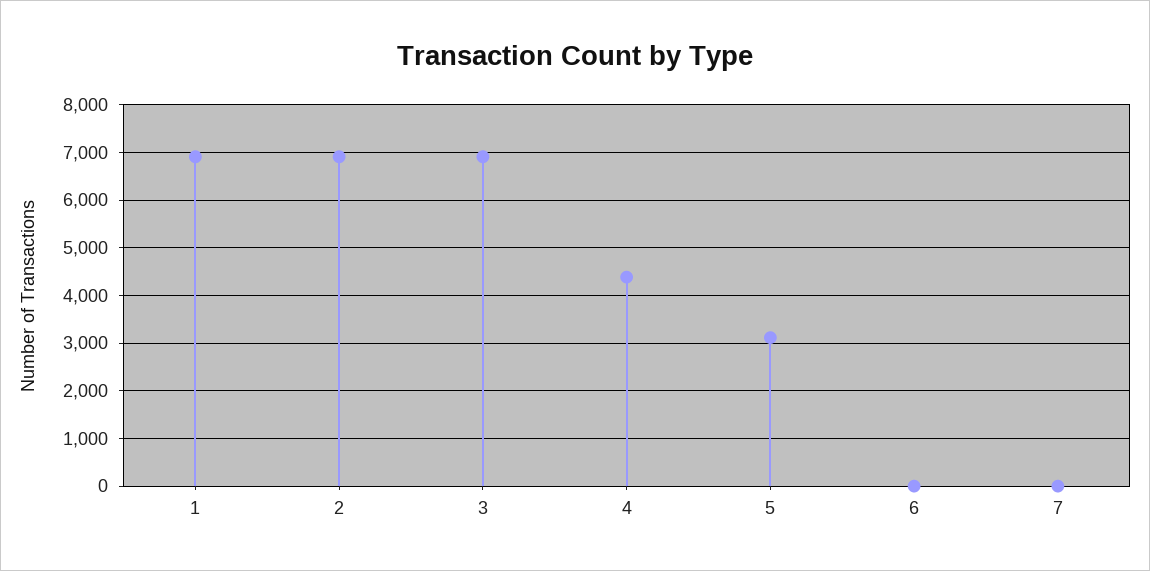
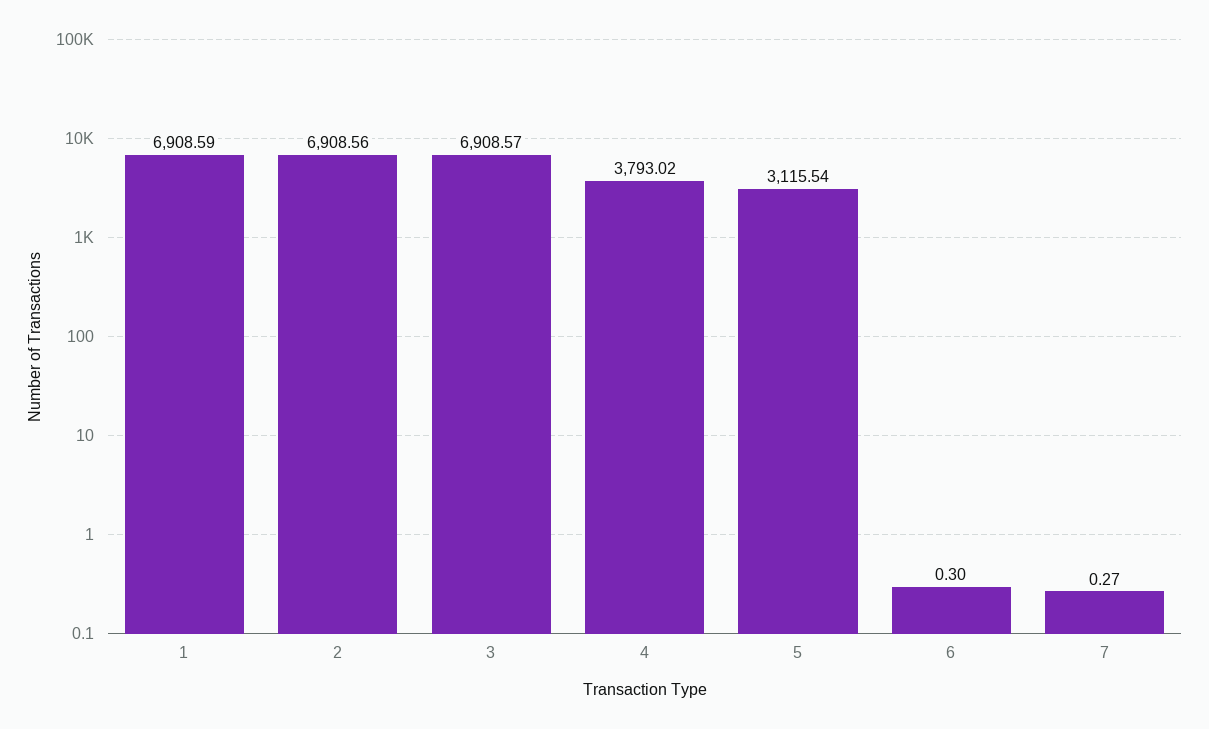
  {
    "1": 6908.59,
    "2": 6908.56,
    "3": 6908.57,
-   "4": 4400,
+   "4": 3793.02,
    "5": 3115.54,
    "6": 0.3,
    "7": 0.27
  }

